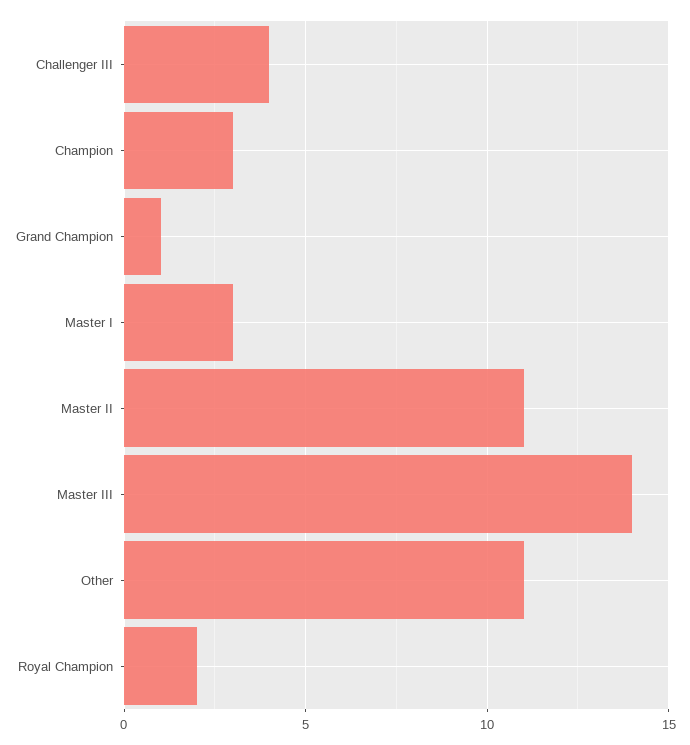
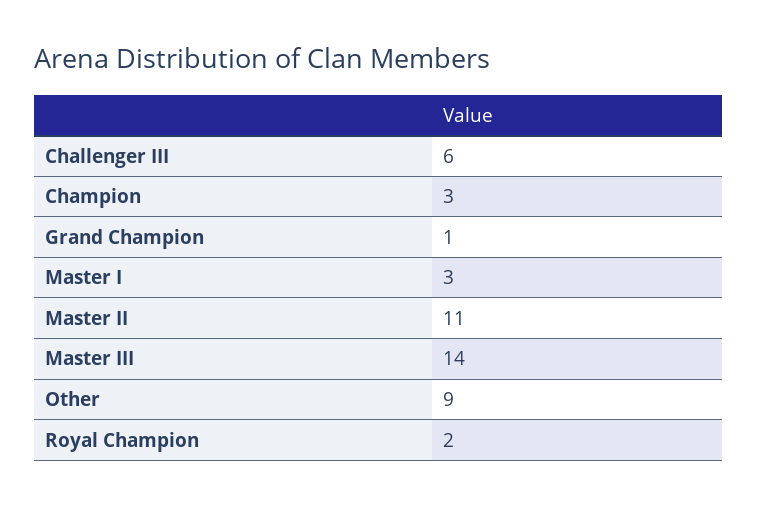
  {
-   "Challenger III": 4,
+   "Challenger III": 6,
    "Champion": 3,
    "Grand Champion": 1,
    "Master I": 3,
    "Master II": 11,
    "Master III": 14,
-   "Other": 11,
+   "Other": 9,
    "Royal Champion": 2
  }

